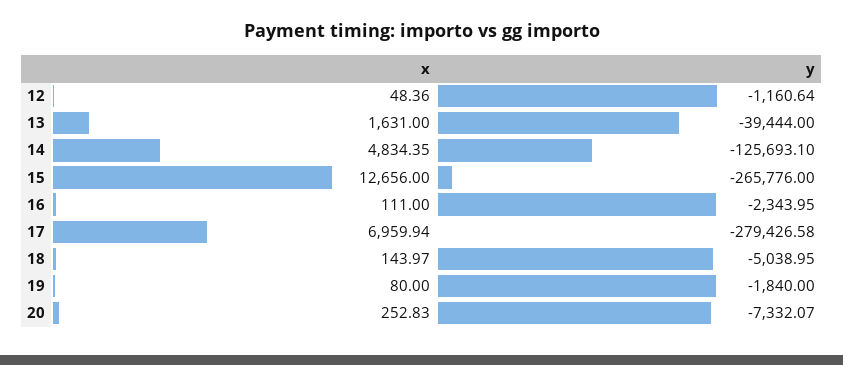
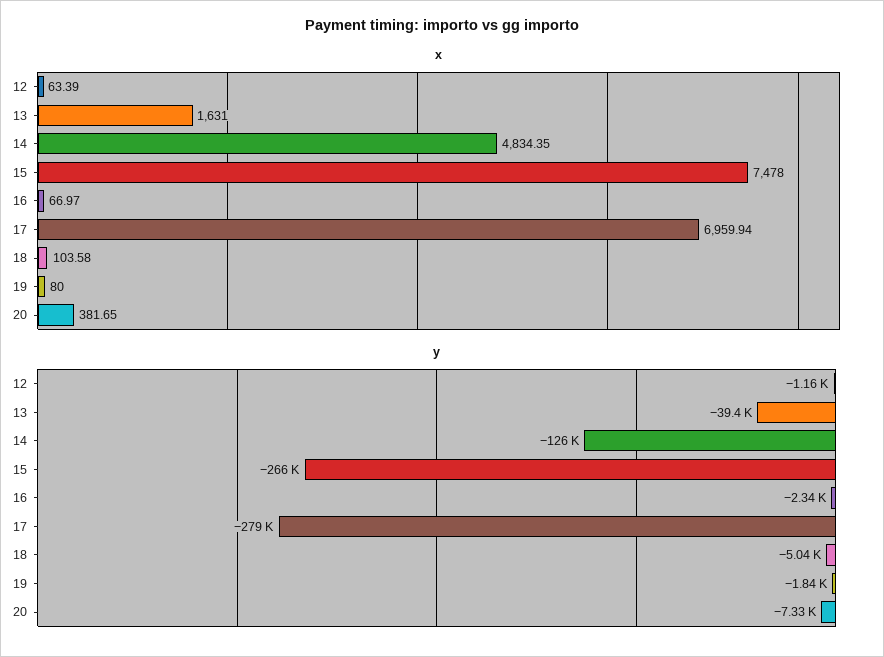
  {
    "x": {
-     "12": 48.36,
+     "12": 63.39,
      "13": 1631,
      "14": 4834.35,
-     "15": 12656,
+     "15": 7478,
-     "16": 111,
+     "16": 66.97,
      "17": 6959.94,
-     "18": 143.97,
+     "18": 103.58,
      "19": 80,
-     "20": 252.83
+     "20": 381.65
    },
    "y": {
      "12": -1160.64,
      "13": -39444,
      "14": -125693.1,
      "15": -265776,
      "16": -2343.95,
      "17": -279426.58,
      "18": -5038.95,
      "19": -1840,
      "20": -7332.07
    }
  }

